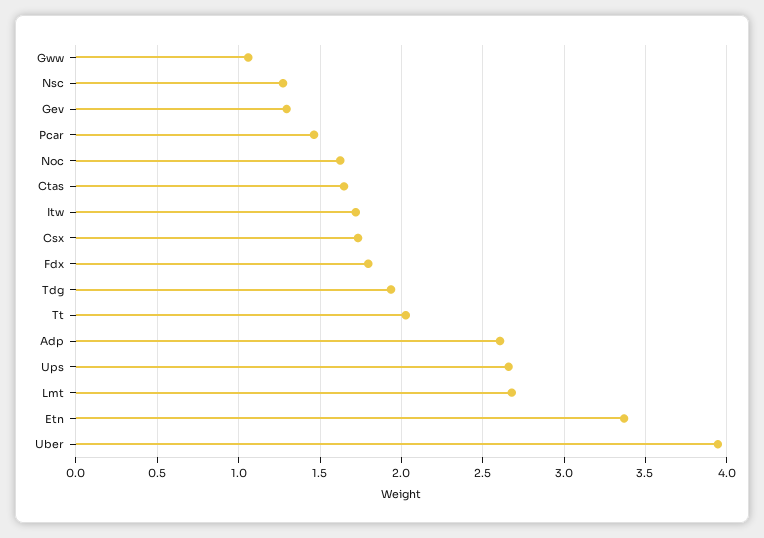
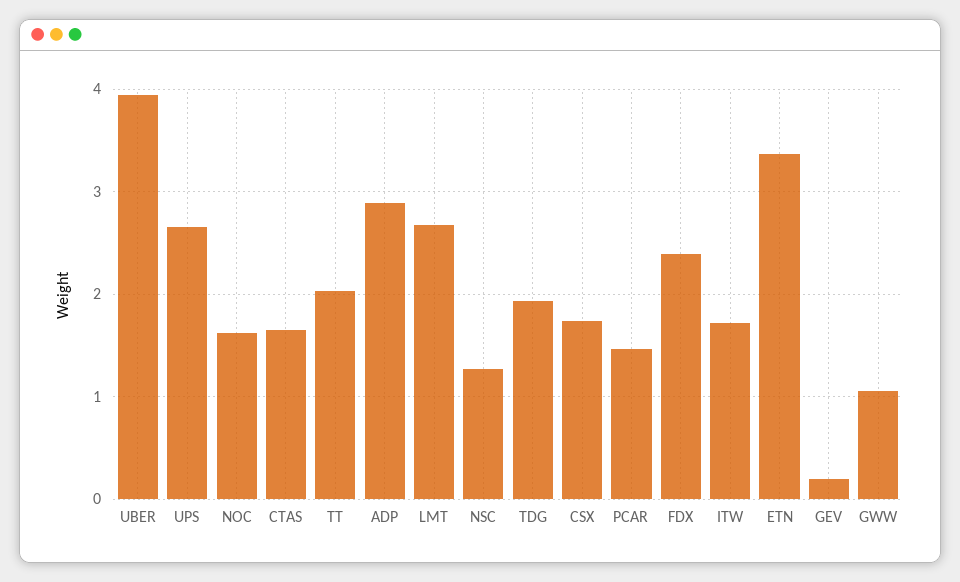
  {
    "Gww": 1.05,
    "Nsc": 1.25,
-   "Gev": 1.3,
+   "Gev": 0.2,
    "Pcar": 1.45,
    "Noc": 1.6,
    "Ctas": 1.65,
    "Itw": 1.7,
    "Csx": 1.75,
-   "Fdx": 1.8,
+   "Fdx": 2.4,
    "Tdg": 1.95,
    "Tt": 2.05,
-   "Adp": 2.6,
+   "Adp": 2.9,
    "Ups": 2.65,
    "Lmt": 2.7,
    "Etn": 3.35,
    "Uber": 3.95
  }

